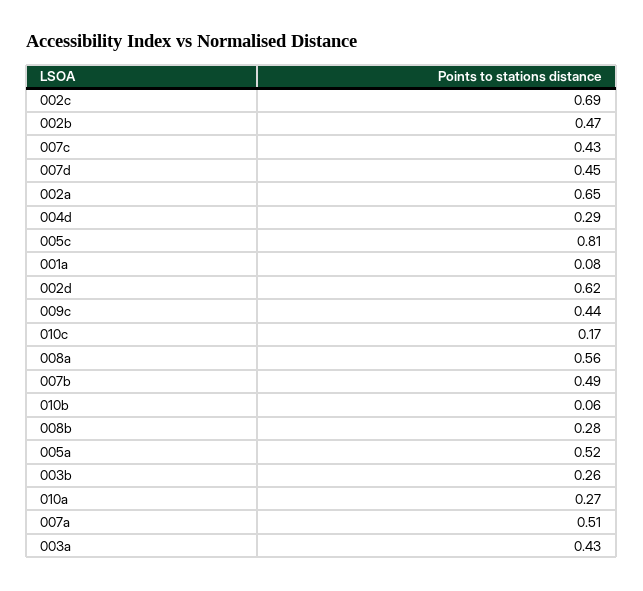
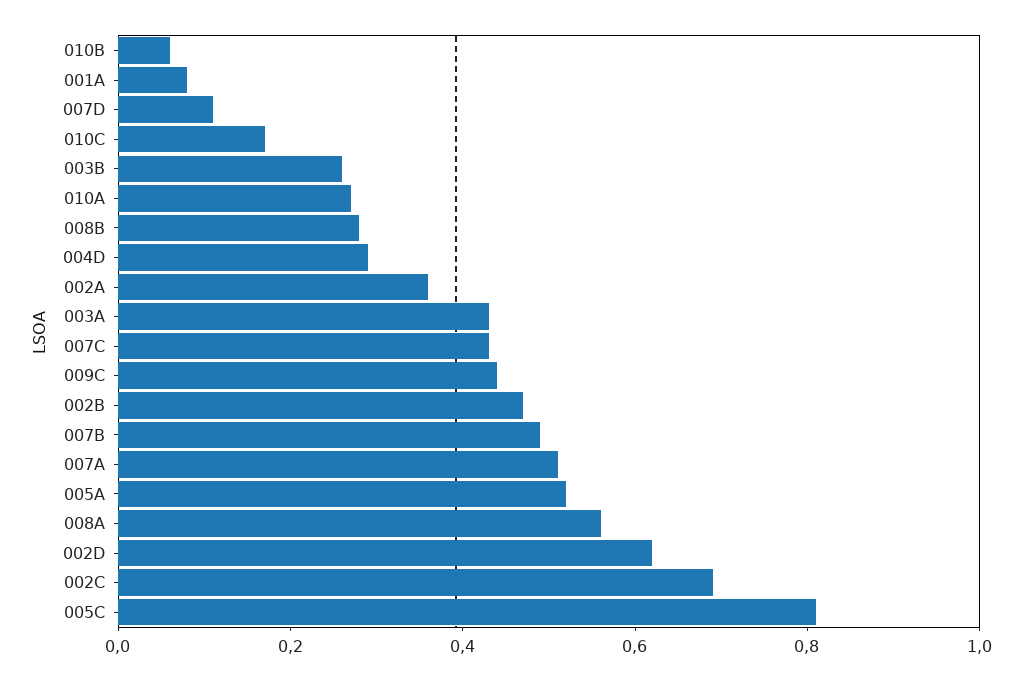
  {
    "002c": 0.69,
    "002b": 0.47,
    "007c": 0.43,
-   "007d": 0.45,
+   "007d": 0.1,
-   "002a": 0.65,
+   "002a": 0.35,
    "004d": 0.29,
    "005c": 0.81,
    "001a": 0.08,
    "002d": 0.62,
    "009c": 0.44,
    "010c": 0.17,
    "008a": 0.56,
    "007b": 0.49,
    "010b": 0.06,
    "008b": 0.28,
    "005a": 0.52,
    "003b": 0.26,
    "010a": 0.27,
    "007a": 0.51,
    "003a": 0.43
  }

